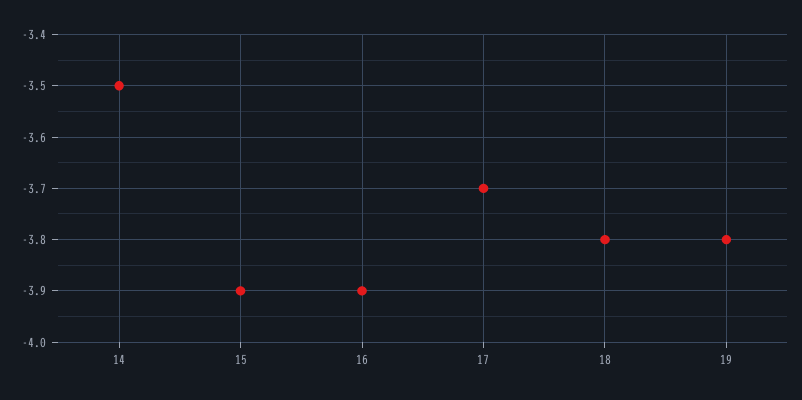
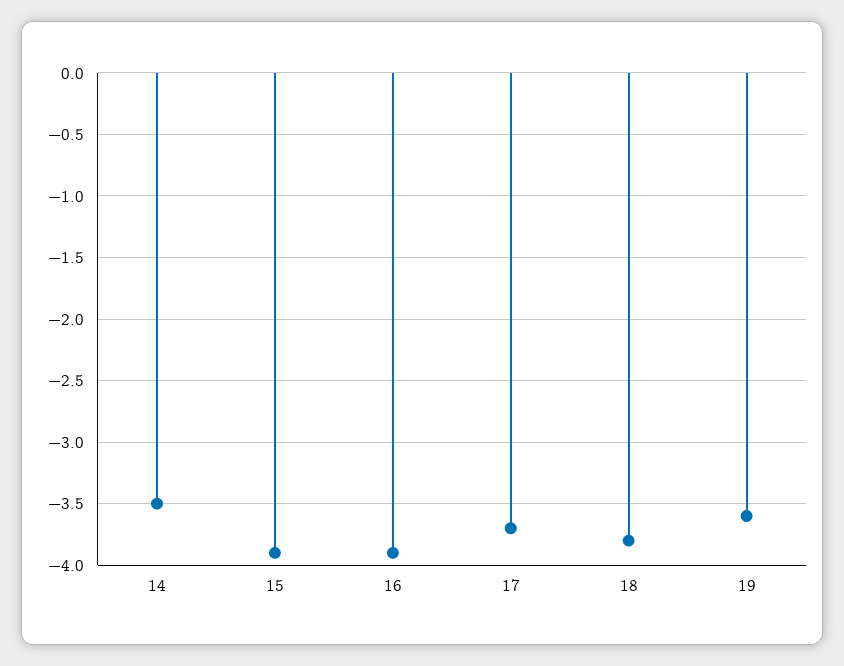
  {
    "14": -3.5,
    "15": -3.9,
    "16": -3.9,
    "17": -3.7,
    "18": -3.8,
-   "19": -3.8
+   "19": -3.6
  }

